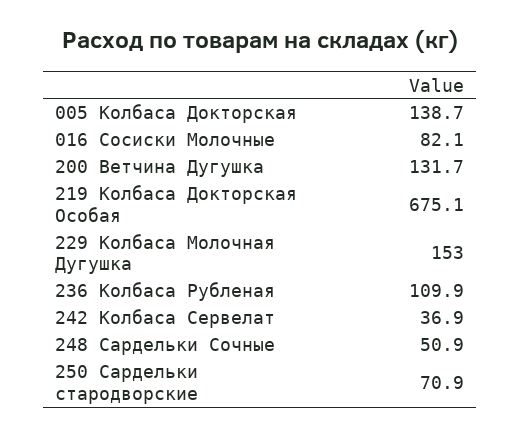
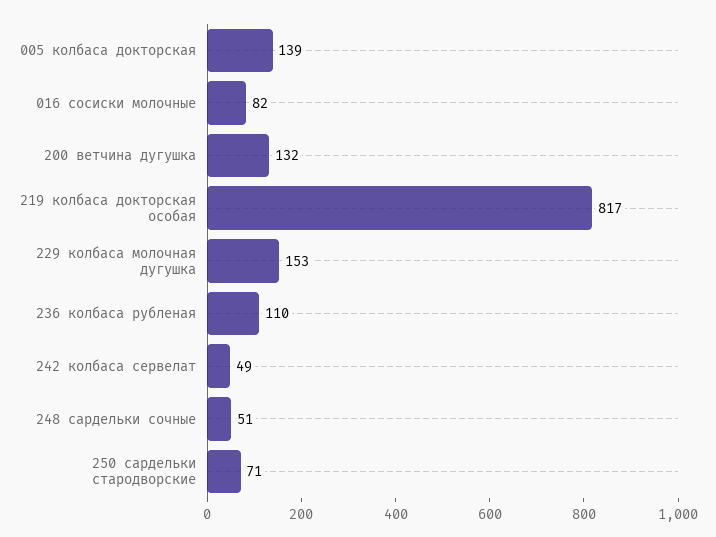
  {
    "005 Колбаса Докторская": 138.7,
    "016 Сосиски Молочные": 82.1,
    "200 Ветчина Дугушка": 131.7,
-   "219 Колбаса Докторская Особая": 675.1,
+   "219 Колбаса Докторская Особая": 817,
    "229 Колбаса Молочная Дугушка": 153,
    "236 Колбаса Рубленая": 109.9,
-   "242 Колбаса Сервелат": 36.9,
+   "242 Колбаса Сервелат": 49,
    "248 Сардельки Сочные": 50.9,
    "250 Сардельки стародворские": 70.9
  }

